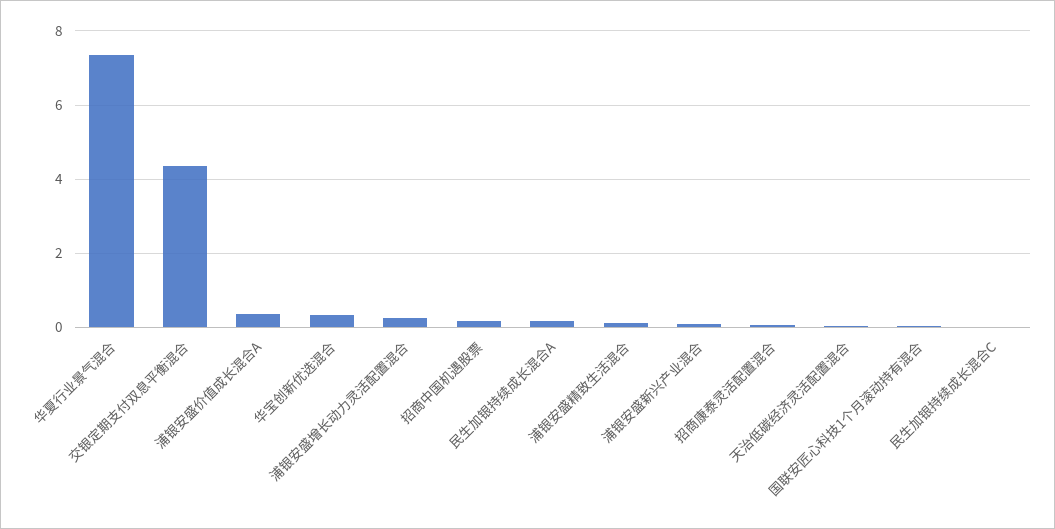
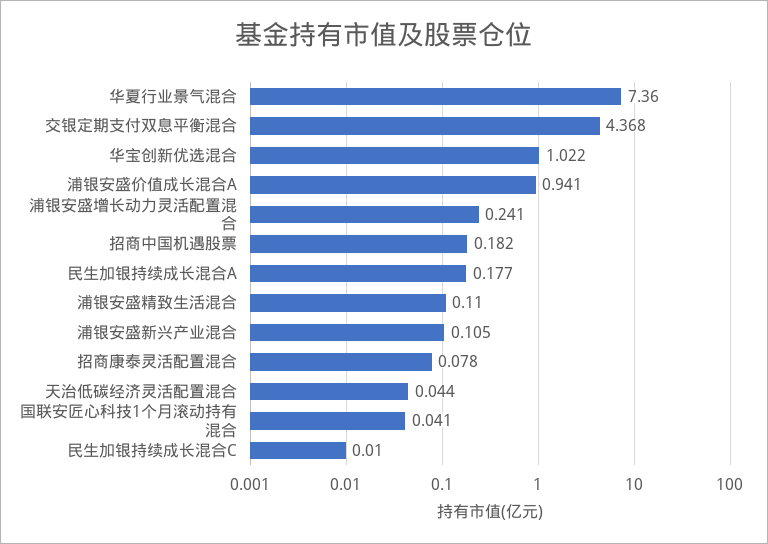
  {
    "华夏行业景气混合": 7.36,
    "交银定期支付双息平衡混合": 4.368,
-   "浦银安盛价值成长混合A": 0.4,
+   "浦银安盛价值成长混合A": 0.941,
-   "华宝创新优选混合": 0.4,
+   "华宝创新优选混合": 1.022,
    "浦银安盛增长动力灵活配置混合": 0.241,
    "招商中国机遇股票": 0.182,
    "民生加银持续成长混合A": 0.177,
    "浦银安盛精致生活混合": 0.11,
    "浦银安盛新兴产业混合": 0.105,
    "招商康泰灵活配置混合": 0.078,
    "天治低碳经济灵活配置混合": 0.044,
    "国联安匠心科技1个月滚动持有混合": 0.041,
    "民生加银持续成长混合C": 0.01
  }

